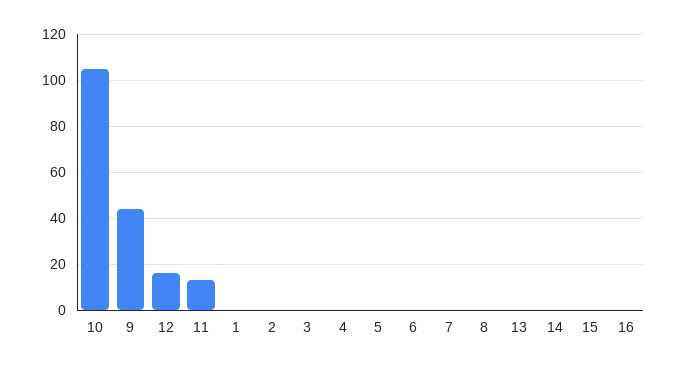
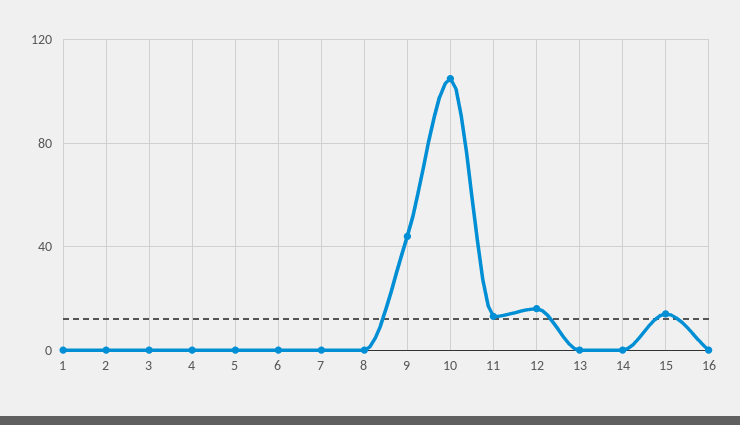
  {
    "10": 105,
    "9": 45,
    "12": 15,
    "11": 15,
    "1": 0,
    "2": 0,
    "3": 0,
    "4": 0,
    "5": 0,
    "6": 0,
    "7": 0,
    "8": 0,
    "13": 0,
    "14": 0,
-   "15": 0,
+   "15": 15,
    "16": 0
  }

